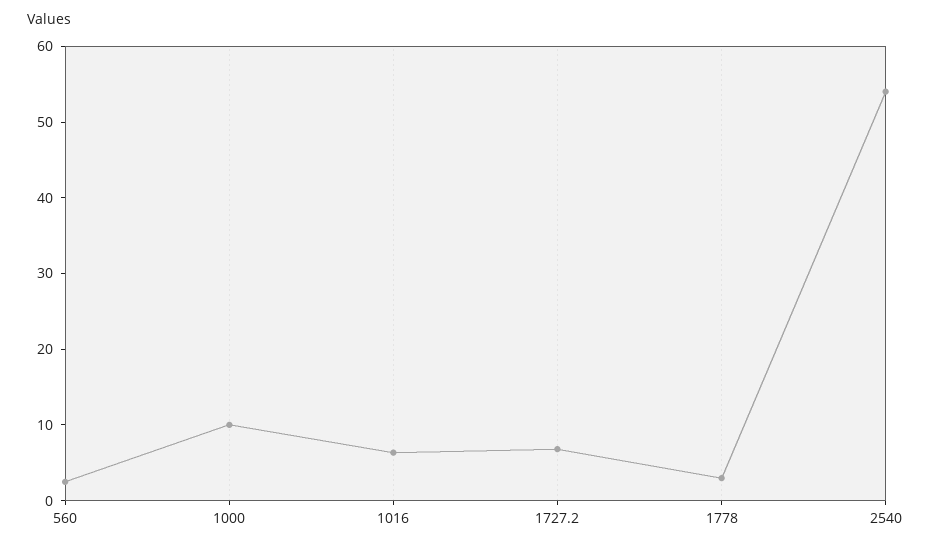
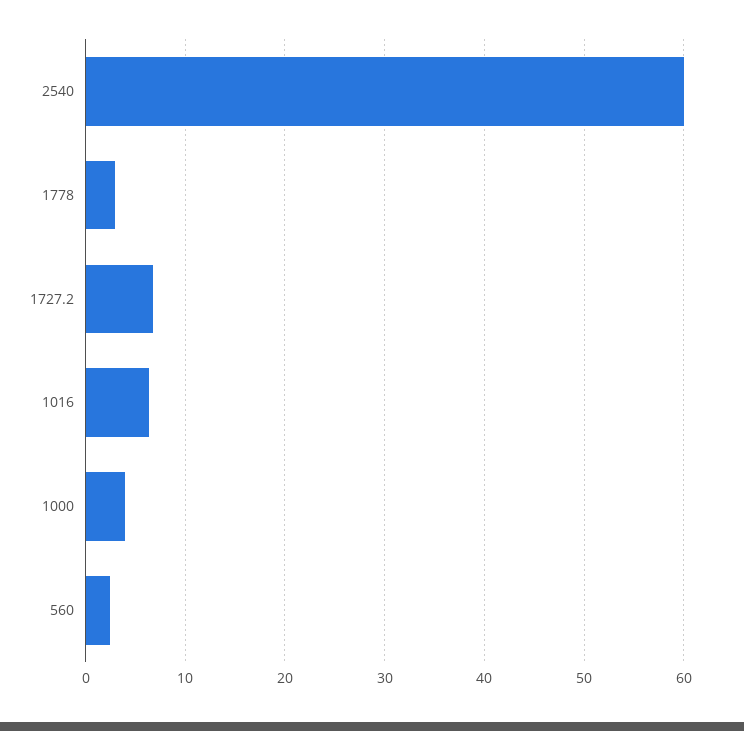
  {
    "560": 3,
-   "1000": 10,
+   "1000": 4,
    "1016": 6,
    "1727.2": 7,
    "1778": 3,
-   "2540": 54
+   "2540": 60
  }

